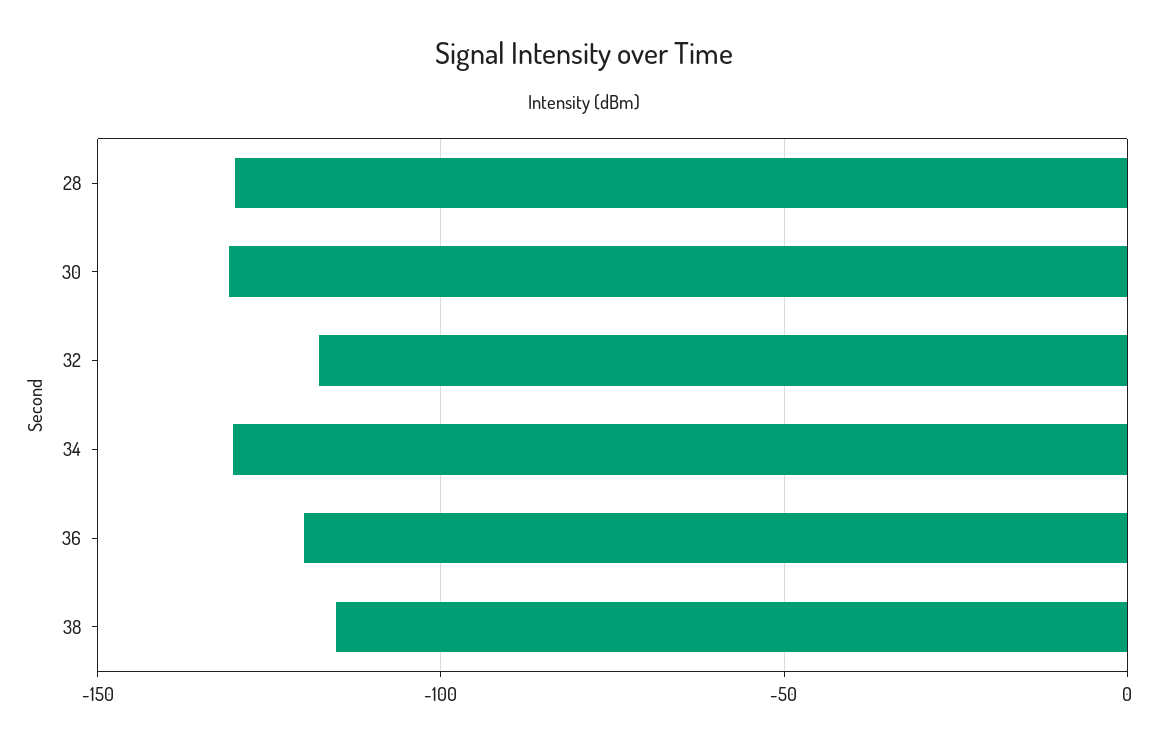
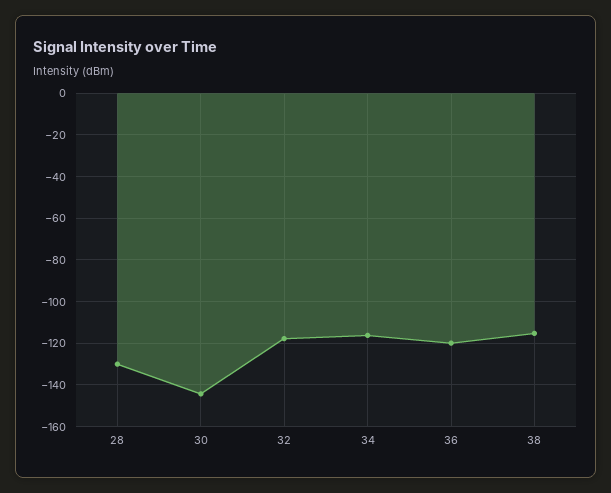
  {
    "28": -130,
-   "30": -130,
+   "30": -145,
    "32": -120,
-   "34": -130,
+   "34": -115,
    "36": -120,
    "38": -115
  }

